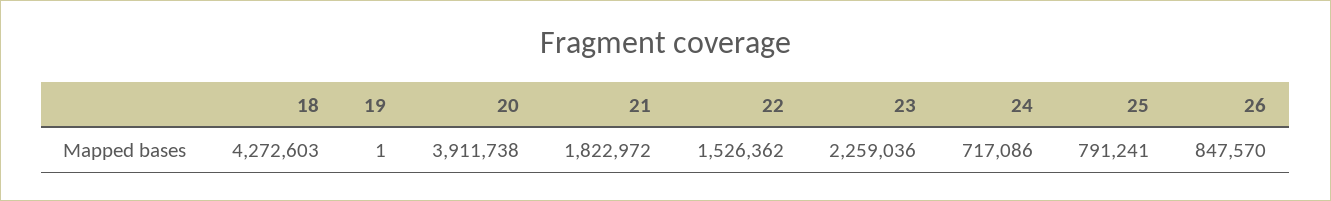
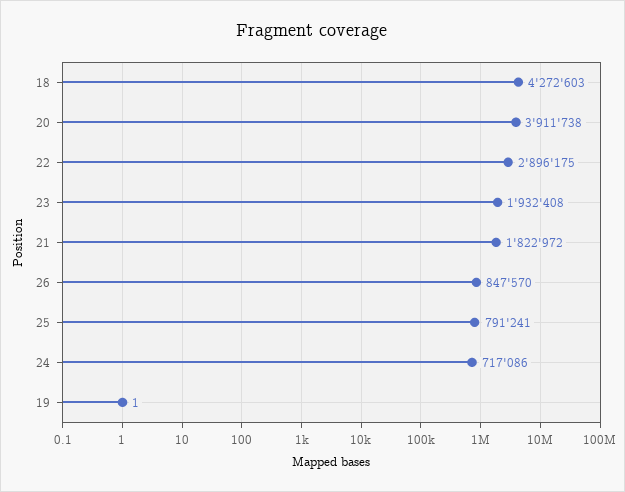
  {
    "18": 4272603,
    "19": 1,
    "20": 3911738,
    "21": 1822972,
-   "22": 1526362,
+   "22": 2896175,
-   "23": 2259036,
+   "23": 1932408,
    "24": 717086,
    "25": 791241,
    "26": 847570
  }

